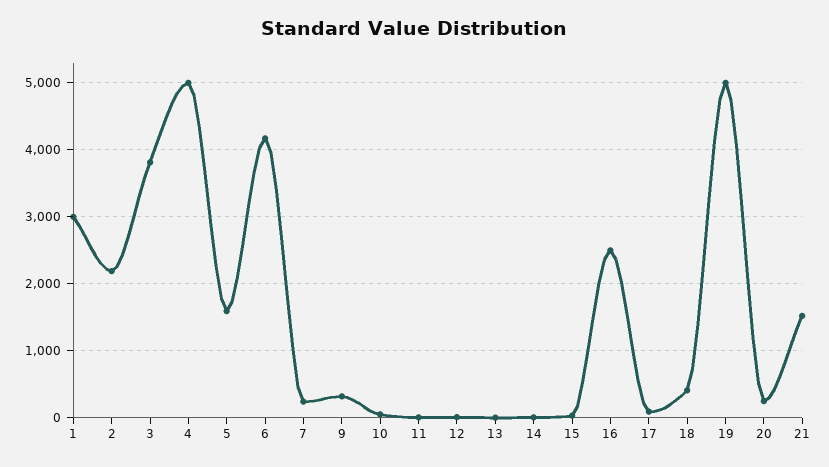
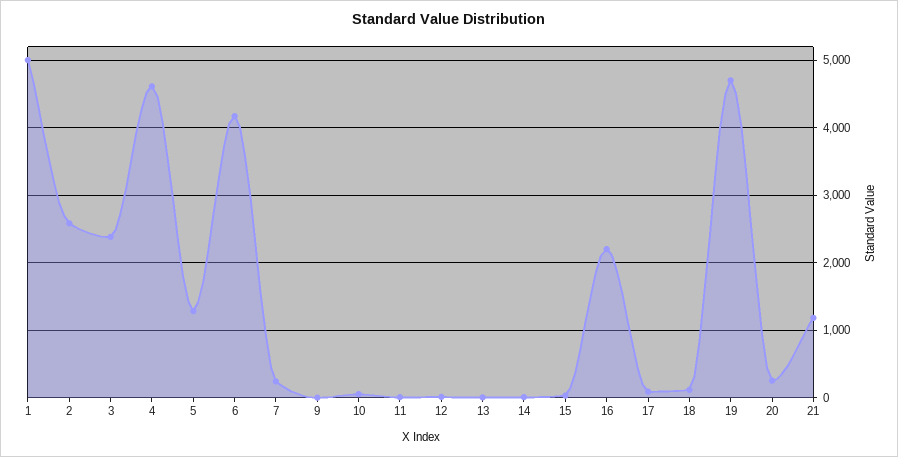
  {
-   "1": 3000,
+   "1": 5000,
-   "2": 2200,
+   "2": 2600,
-   "3": 3800,
+   "3": 2400,
-   "4": 5000,
+   "4": 4600,
-   "5": 1600,
+   "5": 1300,
    "6": 4200,
    "7": 200,
-   "9": 300,
+   "9": 0,
    "10": 100,
    "11": 0,
    "12": 0,
    "13": 0,
    "14": 0,
    "15": 0,
-   "16": 2500,
+   "16": 2200,
    "17": 100,
-   "18": 400,
+   "18": 100,
-   "19": 5000,
+   "19": 4700,
    "20": 300,
-   "21": 1500
+   "21": 1200
  }

